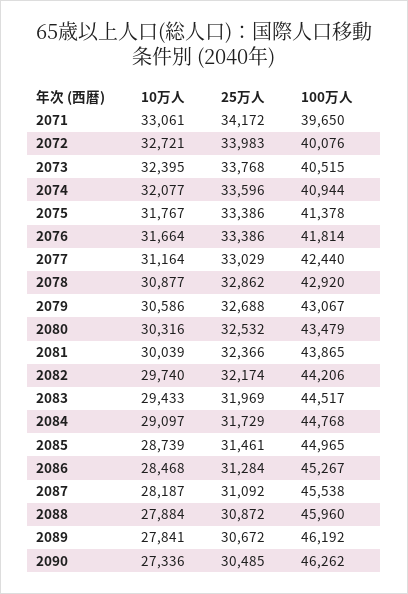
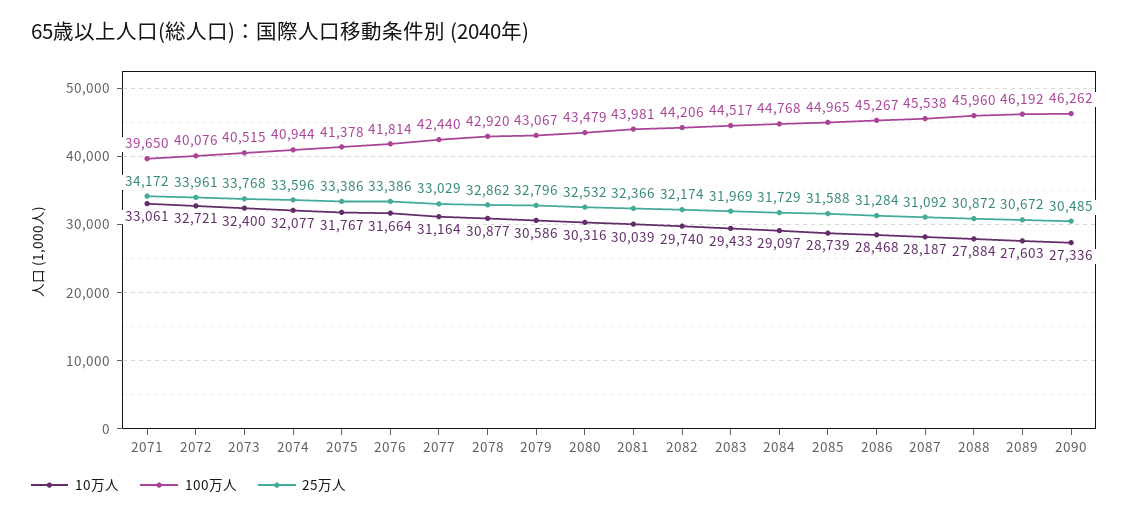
  {
    "10万人": {
      "2071": 33061,
      "2072": 32721,
-     "2073": 32395,
+     "2073": 32400,
      "2074": 32077,
      "2075": 31767,
      "2076": 31664,
      "2077": 31164,
      "2078": 30877,
      "2079": 30586,
      "2080": 30316,
      "2081": 30039,
      "2082": 29740,
      "2083": 29433,
      "2084": 29097,
      "2085": 28739,
      "2086": 28468,
      "2087": 28187,
      "2088": 27884,
-     "2089": 27841,
+     "2089": 27603,
      "2090": 27336
    },
    "25万人": {
      "2071": 34172,
-     "2072": 33983,
+     "2072": 33961,
      "2073": 33768,
      "2074": 33596,
      "2075": 33386,
      "2076": 33386,
      "2077": 33029,
      "2078": 32862,
-     "2079": 32688,
+     "2079": 32796,
      "2080": 32532,
      "2081": 32366,
      "2082": 32174,
      "2083": 31969,
      "2084": 31729,
-     "2085": 31461,
+     "2085": 31588,
      "2086": 31284,
      "2087": 31092,
      "2088": 30872,
      "2089": 30672,
      "2090": 30485
    },
    "100万人": {
      "2071": 39650,
      "2072": 40076,
      "2073": 40515,
      "2074": 40944,
      "2075": 41378,
      "2076": 41814,
      "2077": 42440,
      "2078": 42920,
      "2079": 43067,
      "2080": 43479,
-     "2081": 43865,
+     "2081": 43981,
      "2082": 44206,
      "2083": 44517,
      "2084": 44768,
      "2085": 44965,
      "2086": 45267,
      "2087": 45538,
      "2088": 45960,
      "2089": 46192,
      "2090": 46262
    }
  }

